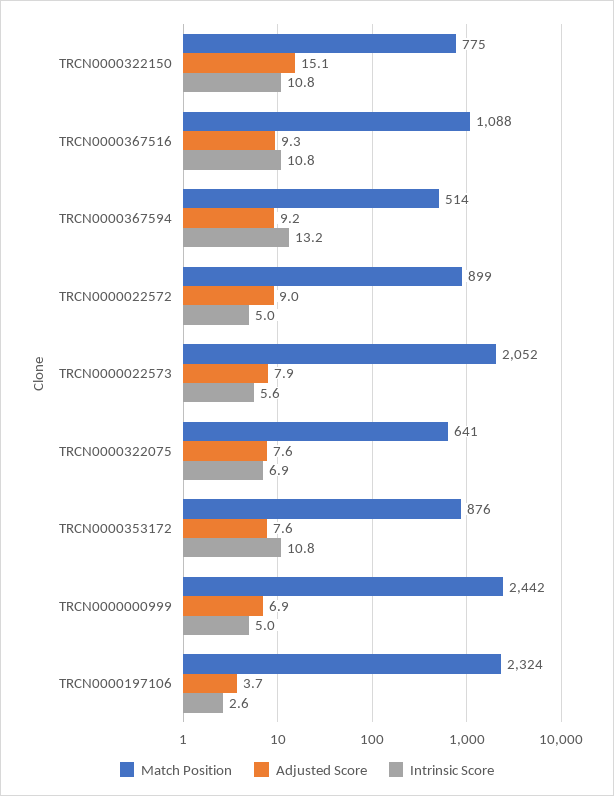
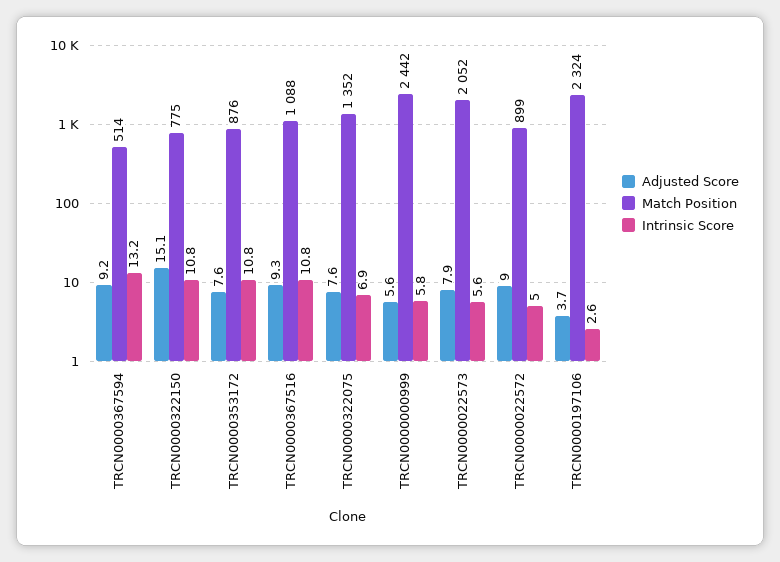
  {
    "Match Position": {
      "TRCN0000322150": 775,
      "TRCN0000367516": 1088,
      "TRCN0000367594": 514,
      "TRCN0000022572": 899,
      "TRCN0000022573": 2052,
-     "TRCN0000322075": 641,
+     "TRCN0000322075": 1352,
      "TRCN0000353172": 876,
      "TRCN0000000999": 2442,
      "TRCN0000197106": 2324
    },
    "Adjusted Score": {
      "TRCN0000322150": 15.1,
      "TRCN0000367516": 9.3,
      "TRCN0000367594": 9.2,
      "TRCN0000022572": 9,
      "TRCN0000022573": 7.9,
      "TRCN0000322075": 7.6,
      "TRCN0000353172": 7.6,
-     "TRCN0000000999": 6.9,
+     "TRCN0000000999": 5.6,
      "TRCN0000197106": 3.7
    },
    "Intrinsic Score": {
      "TRCN0000322150": 10.8,
      "TRCN0000367516": 10.8,
      "TRCN0000367594": 13.2,
      "TRCN0000022572": 5,
      "TRCN0000022573": 5.6,
      "TRCN0000322075": 6.9,
      "TRCN0000353172": 10.8,
-     "TRCN0000000999": 5,
+     "TRCN0000000999": 5.8,
      "TRCN0000197106": 2.6
    }
  }

